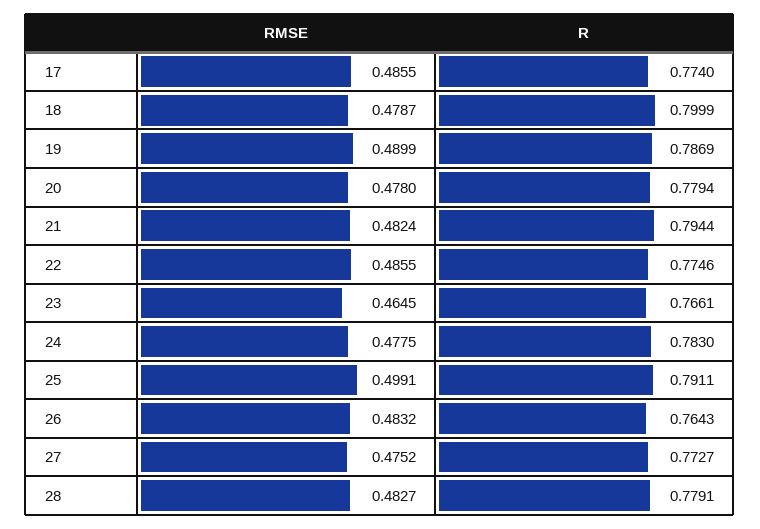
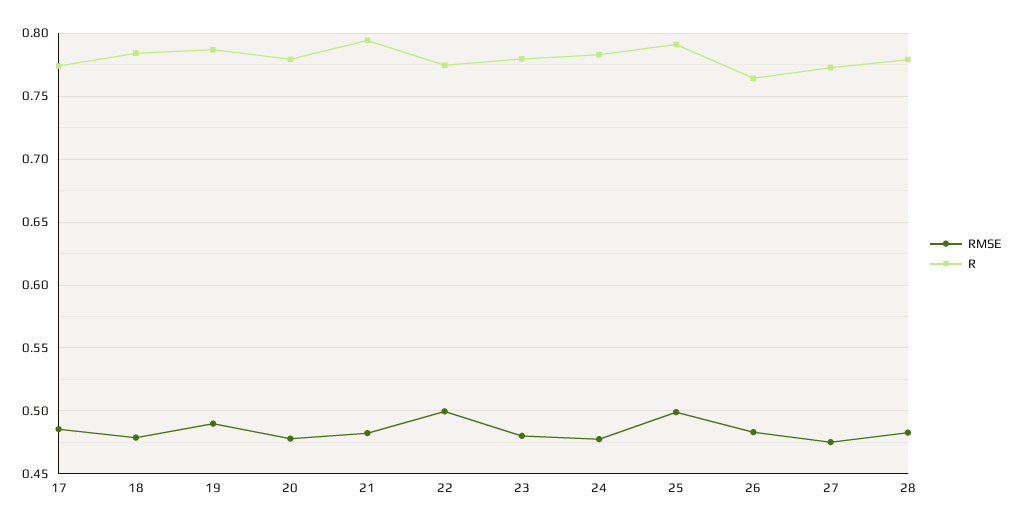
  {
    "RMSE": {
      "17": 0.4855,
      "18": 0.4787,
      "19": 0.4899,
      "20": 0.478,
      "21": 0.4824,
-     "22": 0.4855,
+     "22": 0.5,
-     "23": 0.4645,
+     "23": 0.48,
      "24": 0.4775,
      "25": 0.4991,
      "26": 0.4832,
      "27": 0.4752,
      "28": 0.4827
    },
    "R": {
      "17": 0.774,
-     "18": 0.7999,
+     "18": 0.785,
      "19": 0.7869,
      "20": 0.7794,
      "21": 0.7944,
      "22": 0.7746,
-     "23": 0.7661,
+     "23": 0.78,
      "24": 0.783,
      "25": 0.7911,
      "26": 0.7643,
      "27": 0.7727,
      "28": 0.7791
    }
  }

